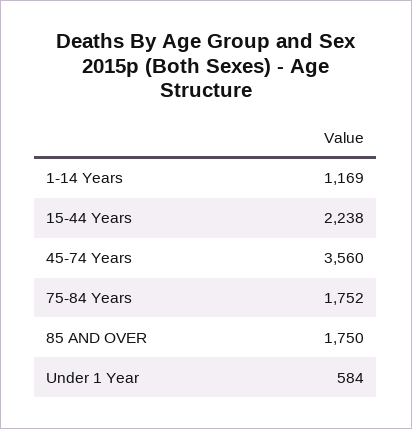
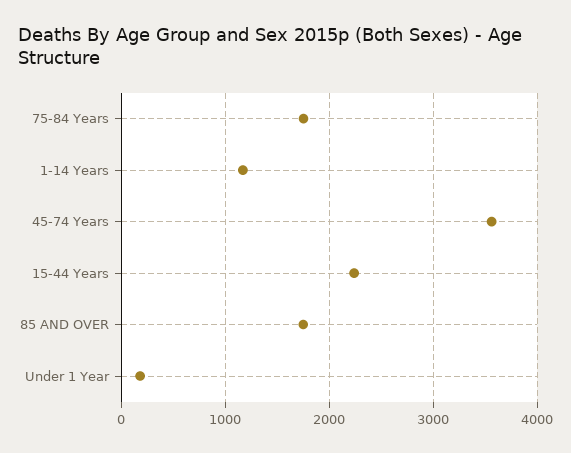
  {
    "1-14 Years": 1169,
    "15-44 Years": 2238,
    "45-74 Years": 3560,
    "75-84 Years": 1752,
    "85 AND OVER": 1750,
-   "Under 1 Year": 584
+   "Under 1 Year": 200
  }

